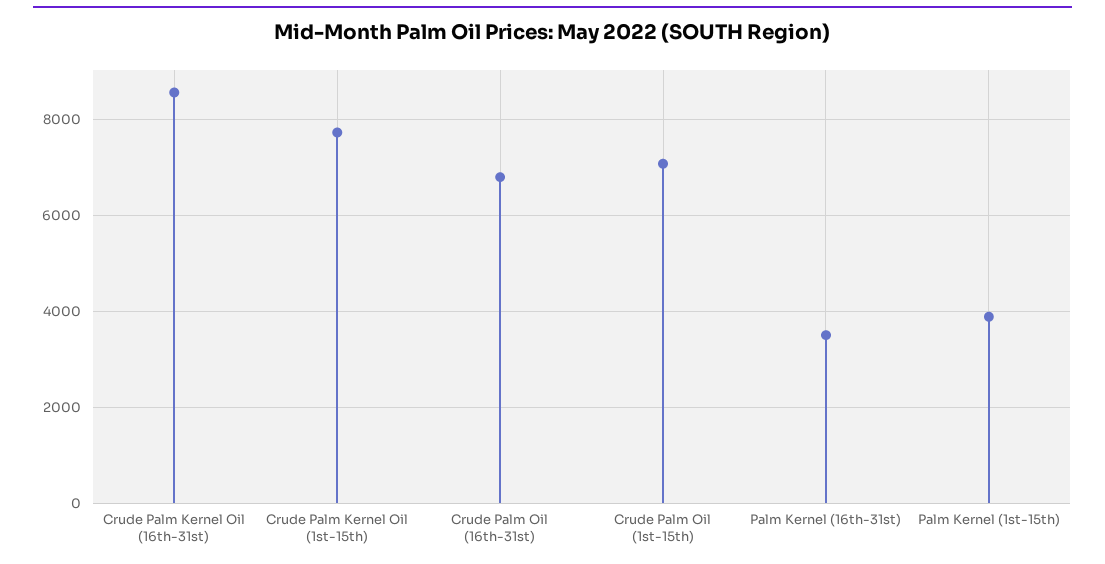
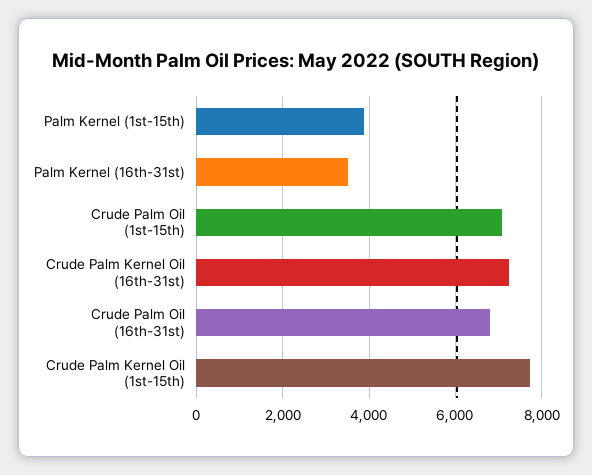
  {
-   "Crude Palm Kernel Oil (16th-31st)": 8600,
+   "Crude Palm Kernel Oil (16th-31st)": 7200,
    "Crude Palm Kernel Oil (1st-15th)": 7800,
    "Crude Palm Oil (16th-31st)": 6800,
    "Crude Palm Oil (1st-15th)": 7000,
    "Palm Kernel (16th-31st)": 3600,
    "Palm Kernel (1st-15th)": 3800
  }

